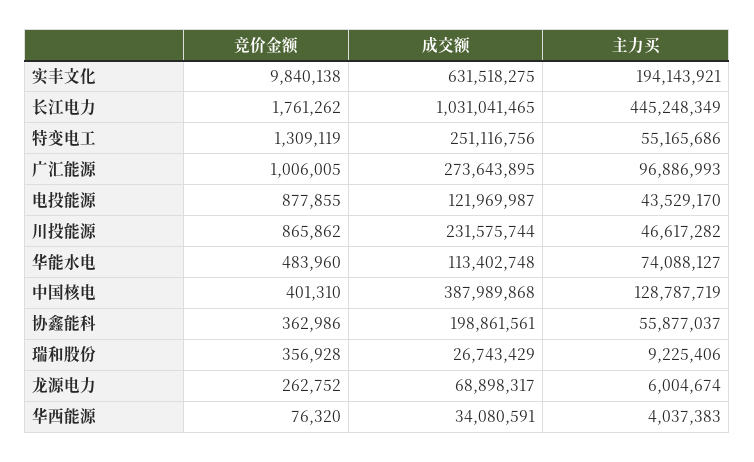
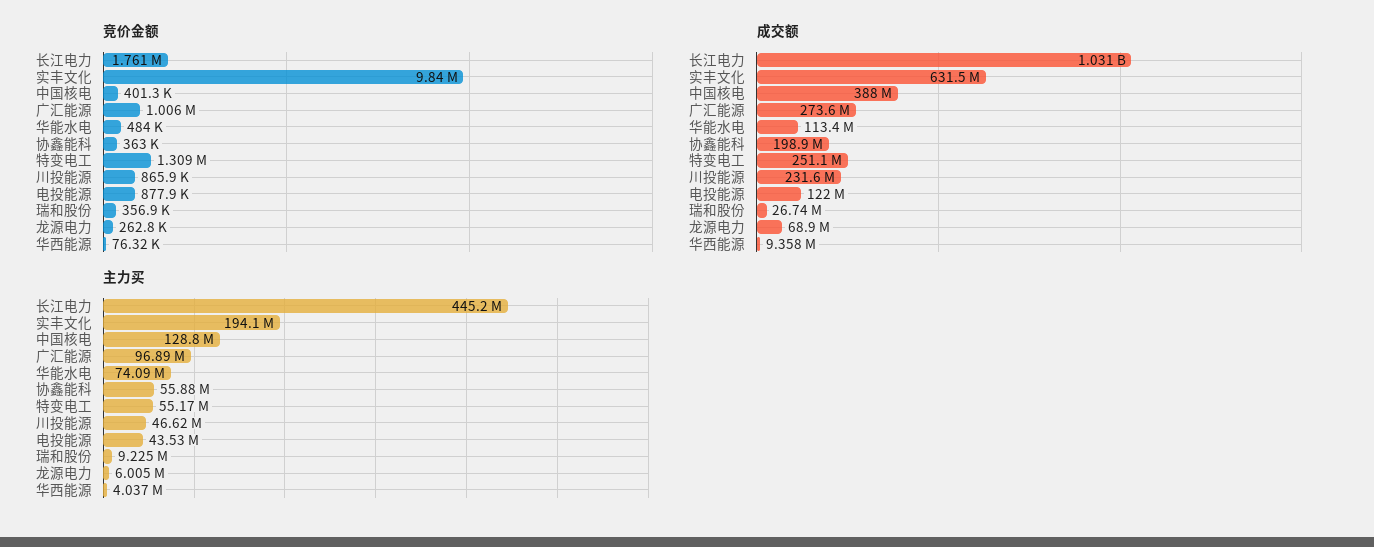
  {
    "竞价金额": {
      "实丰文化": 9840138,
      "长江电力": 1761262,
      "特变电工": 1309119,
      "广汇能源": 1006005,
      "电投能源": 877855,
      "川投能源": 865862,
      "华能水电": 483960,
      "中国核电": 401310,
      "协鑫能科": 362986,
      "瑞和股份": 356928,
      "龙源电力": 262752,
      "华西能源": 76320
    },
    "成交额": {
      "实丰文化": 631518275,
      "长江电力": 1031041465,
      "特变电工": 251116756,
      "广汇能源": 273643895,
      "电投能源": 121969987,
      "川投能源": 231575744,
      "华能水电": 113402748,
      "中国核电": 387989868,
      "协鑫能科": 198861561,
      "瑞和股份": 26743429,
      "龙源电力": 68898317,
-     "华西能源": 34080591
+     "华西能源": 9358000
    },
    "主力买": {
      "实丰文化": 194143921,
      "长江电力": 445248349,
      "特变电工": 55165686,
      "广汇能源": 96886993,
      "电投能源": 43529170,
      "川投能源": 46617282,
      "华能水电": 74088127,
      "中国核电": 128787719,
      "协鑫能科": 55877037,
      "瑞和股份": 9225406,
      "龙源电力": 6004674,
      "华西能源": 4037383
    }
  }

